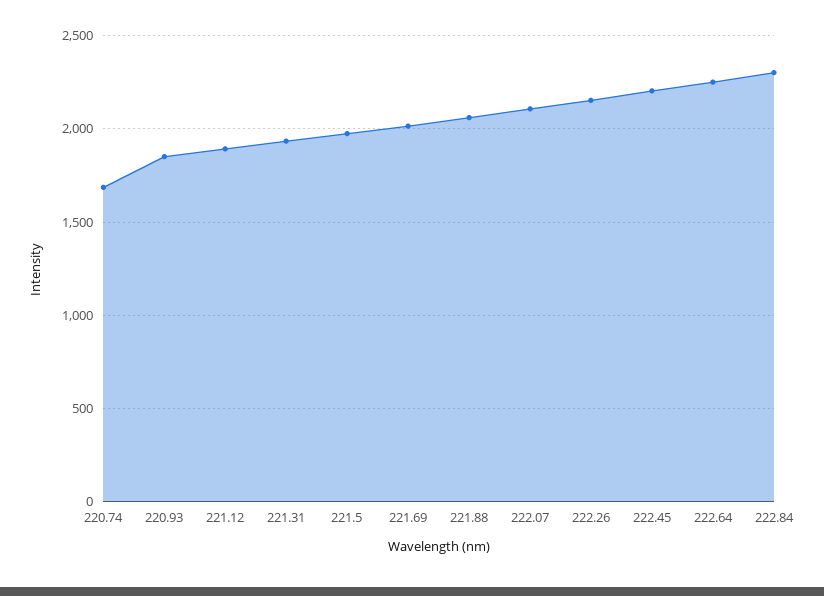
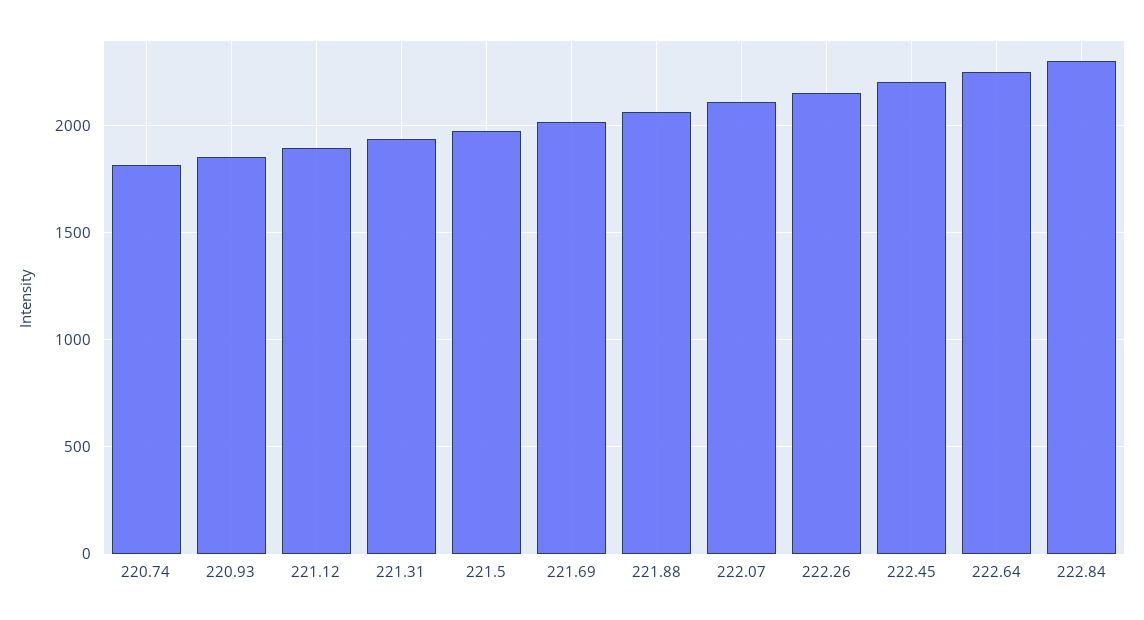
  {
-   "220.74": 1700,
+   "220.74": 1800,
    "220.93": 1850,
    "221.12": 1900,
    "221.31": 1950,
    "221.5": 2000,
    "221.69": 2000,
    "221.88": 2050,
    "222.07": 2100,
    "222.26": 2150,
    "222.45": 2200,
    "222.64": 2250,
    "222.84": 2300
  }

